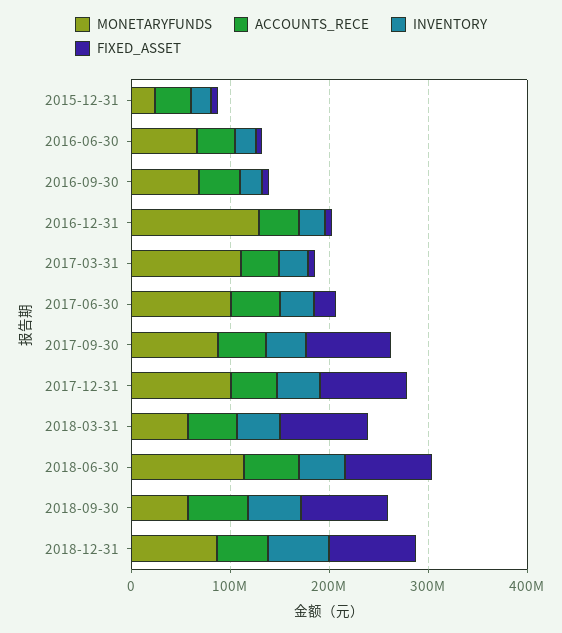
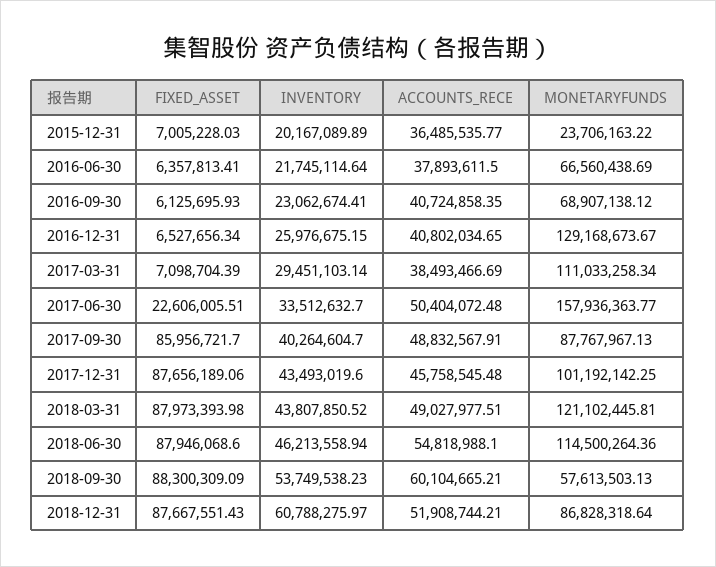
  {
    "MONETARYFUNDS": {
      "2015-12-31": 23706163.22,
      "2016-06-30": 66560438.69,
      "2016-09-30": 68907138.12,
      "2016-12-31": 129168673.67,
      "2017-03-31": 111033258.34,
-     "2017-06-30": 100000000,
+     "2017-06-30": 157936363.77,
      "2017-09-30": 87767967.13,
      "2017-12-31": 101192142.25,
-     "2018-03-31": 60000000,
+     "2018-03-31": 121102445.81,
      "2018-06-30": 114500264.36,
      "2018-09-30": 57613503.13,
      "2018-12-31": 86828318.64
    },
    "ACCOUNTS_RECE": {
      "2015-12-31": 36485535.77,
      "2016-06-30": 37893611.5,
      "2016-09-30": 40724858.35,
      "2016-12-31": 40802034.65,
      "2017-03-31": 38493466.69,
      "2017-06-30": 50404072.48,
      "2017-09-30": 48832567.91,
      "2017-12-31": 45758545.48,
      "2018-03-31": 49027977.51,
      "2018-06-30": 54818988.1,
      "2018-09-30": 60104665.21,
      "2018-12-31": 51908744.21
    },
    "INVENTORY": {
      "2015-12-31": 20167089.89,
      "2016-06-30": 21745114.64,
      "2016-09-30": 23062674.41,
      "2016-12-31": 25976675.15,
      "2017-03-31": 29451103.14,
      "2017-06-30": 33512632.7,
      "2017-09-30": 40264604.7,
      "2017-12-31": 43493019.6,
      "2018-03-31": 43807850.52,
      "2018-06-30": 46213558.94,
      "2018-09-30": 53749538.23,
      "2018-12-31": 60788275.97
    },
    "FIXED_ASSET": {
      "2015-12-31": 7005228.03,
      "2016-06-30": 6357813.41,
      "2016-09-30": 6125695.93,
      "2016-12-31": 6527656.34,
      "2017-03-31": 7098704.39,
      "2017-06-30": 22606005.51,
      "2017-09-30": 85956721.7,
      "2017-12-31": 87656189.06,
      "2018-03-31": 87973393.98,
      "2018-06-30": 87946068.6,
      "2018-09-30": 88300309.09,
      "2018-12-31": 87667551.43
    }
  }

